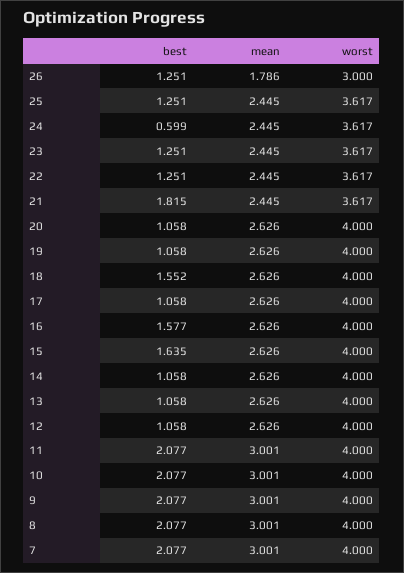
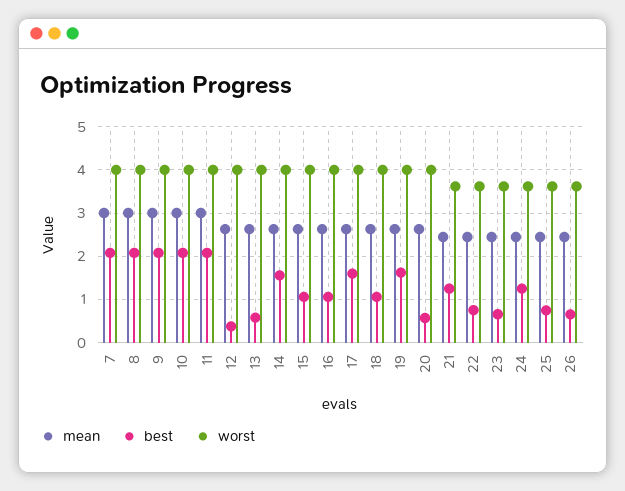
  {
    "best": {
-     "26": 1.251,
+     "26": 0.6,
-     "25": 1.251,
+     "25": 0.8,
-     "24": 0.599,
+     "24": 1.2,
-     "23": 1.251,
+     "23": 0.6,
-     "22": 1.251,
+     "22": 0.8,
-     "21": 1.815,
+     "21": 1.2,
-     "20": 1.058,
+     "20": 0.6,
-     "19": 1.058,
+     "19": 1.6,
-     "18": 1.552,
+     "18": 1,
-     "17": 1.058,
+     "17": 1.6,
-     "16": 1.577,
+     "16": 1,
-     "15": 1.635,
+     "15": 1,
-     "14": 1.058,
+     "14": 1.6,
-     "13": 1.058,
+     "13": 0.6,
-     "12": 1.058,
+     "12": 0.4,
      "11": 2.077,
      "10": 2.077,
      "9": 2.077,
      "8": 2.077,
      "7": 2.077
    },
    "mean": {
-     "26": 1.786,
+     "26": 2.4,
      "25": 2.445,
      "24": 2.445,
      "23": 2.445,
      "22": 2.445,
      "21": 2.445,
      "20": 2.626,
      "19": 2.626,
      "18": 2.626,
      "17": 2.626,
      "16": 2.626,
      "15": 2.626,
      "14": 2.626,
      "13": 2.626,
      "12": 2.626,
      "11": 3.001,
      "10": 3.001,
      "9": 3.001,
      "8": 3.001,
      "7": 3.001
    },
    "worst": {
-     "26": 3,
+     "26": 3.6,
      "25": 3.617,
      "24": 3.617,
      "23": 3.617,
      "22": 3.617,
      "21": 3.617,
      "20": 4,
      "19": 4,
      "18": 4,
      "17": 4,
      "16": 4,
      "15": 4,
      "14": 4,
      "13": 4,
      "12": 4,
      "11": 4,
      "10": 4,
      "9": 4,
      "8": 4,
      "7": 4
    }
  }

